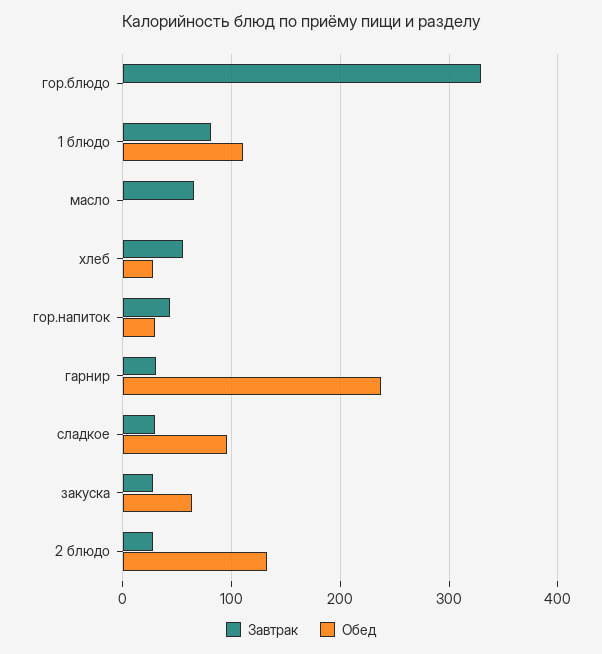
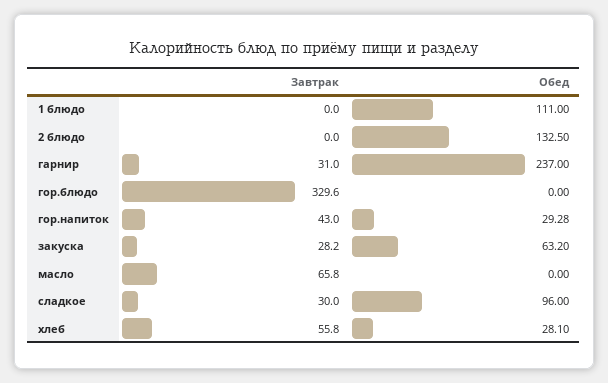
  {
    "Завтрак": {
      "гор.блюдо": 329.6,
-     "1 блюдо": 80,
+     "1 блюдо": 0,
      "масло": 65.8,
      "хлеб": 55.8,
      "гор.напиток": 43,
      "гарнир": 31,
      "сладкое": 30,
      "закуска": 28.2,
-     "2 блюдо": 30
+     "2 блюдо": 0
    },
    "Обед": {
      "гор.блюдо": 0,
      "1 блюдо": 111,
      "масло": 0,
      "хлеб": 28.1,
      "гор.напиток": 29.28,
      "гарнир": 237,
      "сладкое": 96,
      "закуска": 63.2,
      "2 блюдо": 132.5
    }
  }

